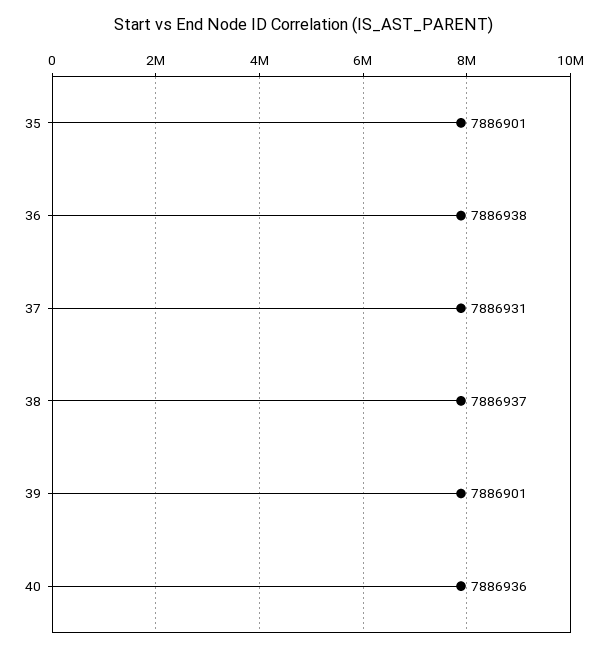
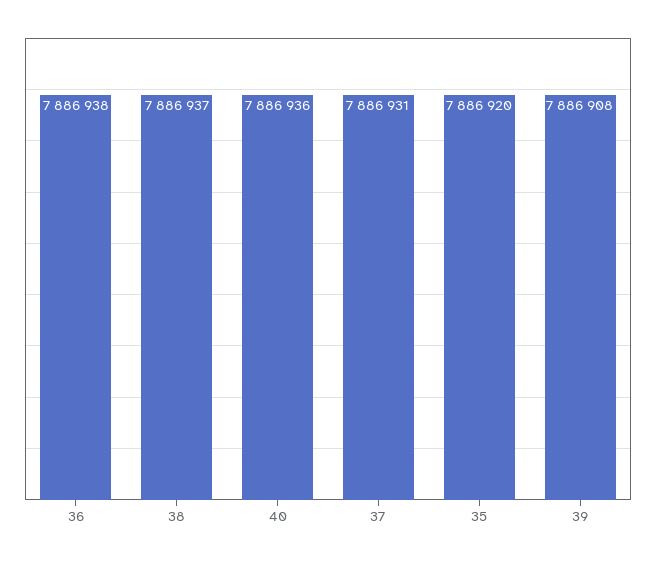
  {
-   "35": 7886901,
+   "35": 7886920,
    "36": 7886938,
    "37": 7886931,
    "38": 7886937,
-   "39": 7886901,
+   "39": 7886908,
    "40": 7886936
  }

